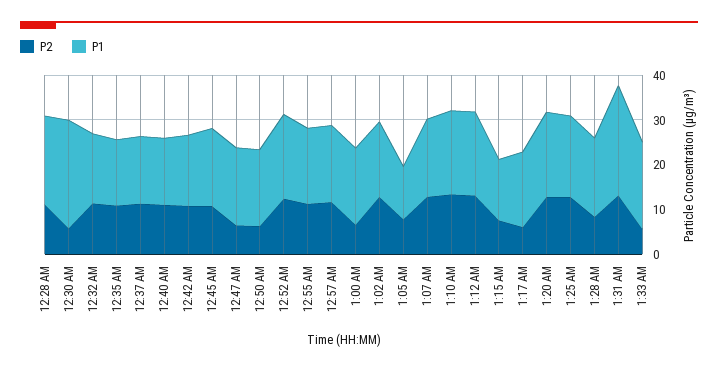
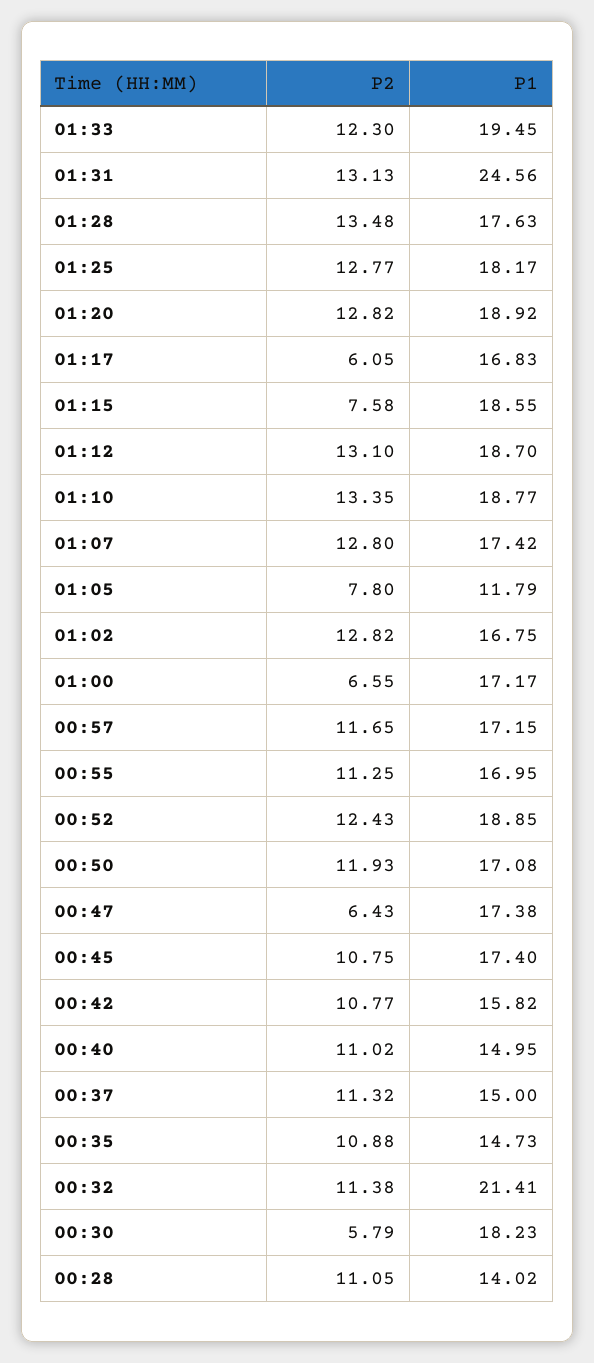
  {
    "P2": {
      "12:28 AM": 11.05,
      "12:30 AM": 5.79,
      "12:32 AM": 11.38,
      "12:35 AM": 10.88,
      "12:37 AM": 11.32,
      "12:40 AM": 11.02,
      "12:42 AM": 10.77,
      "12:45 AM": 10.75,
      "12:47 AM": 6.43,
-     "12:50 AM": 6,
+     "12:50 AM": 11.93,
      "12:52 AM": 12.43,
      "12:55 AM": 11.25,
      "12:57 AM": 11.65,
      "1:00 AM": 6.55,
      "1:02 AM": 12.82,
      "1:05 AM": 7.8,
      "1:07 AM": 12.8,
      "1:10 AM": 13.35,
      "1:12 AM": 13.1,
      "1:15 AM": 7.58,
      "1:17 AM": 6.05,
      "1:20 AM": 12.82,
      "1:25 AM": 12.77,
-     "1:28 AM": 8,
+     "1:28 AM": 13.48,
      "1:31 AM": 13.13,
-     "1:33 AM": 6
+     "1:33 AM": 12.3
    },
    "P1": {
-     "12:28 AM": 20,
+     "12:28 AM": 14.02,
-     "12:30 AM": 24,
+     "12:30 AM": 18.23,
-     "12:32 AM": 16,
+     "12:32 AM": 21.41,
      "12:35 AM": 14.73,
      "12:37 AM": 15,
      "12:40 AM": 14.95,
      "12:42 AM": 15.82,
      "12:45 AM": 17.4,
      "12:47 AM": 17.38,
      "12:50 AM": 17.08,
      "12:52 AM": 18.85,
      "12:55 AM": 16.95,
      "12:57 AM": 17.15,
      "1:00 AM": 17.17,
      "1:02 AM": 16.75,
      "1:05 AM": 11.79,
      "1:07 AM": 17.42,
      "1:10 AM": 18.77,
      "1:12 AM": 18.7,
-     "1:15 AM": 14,
+     "1:15 AM": 18.55,
      "1:17 AM": 16.83,
      "1:20 AM": 18.92,
      "1:25 AM": 18.17,
      "1:28 AM": 17.63,
      "1:31 AM": 24.56,
      "1:33 AM": 19.45
    }
  }

